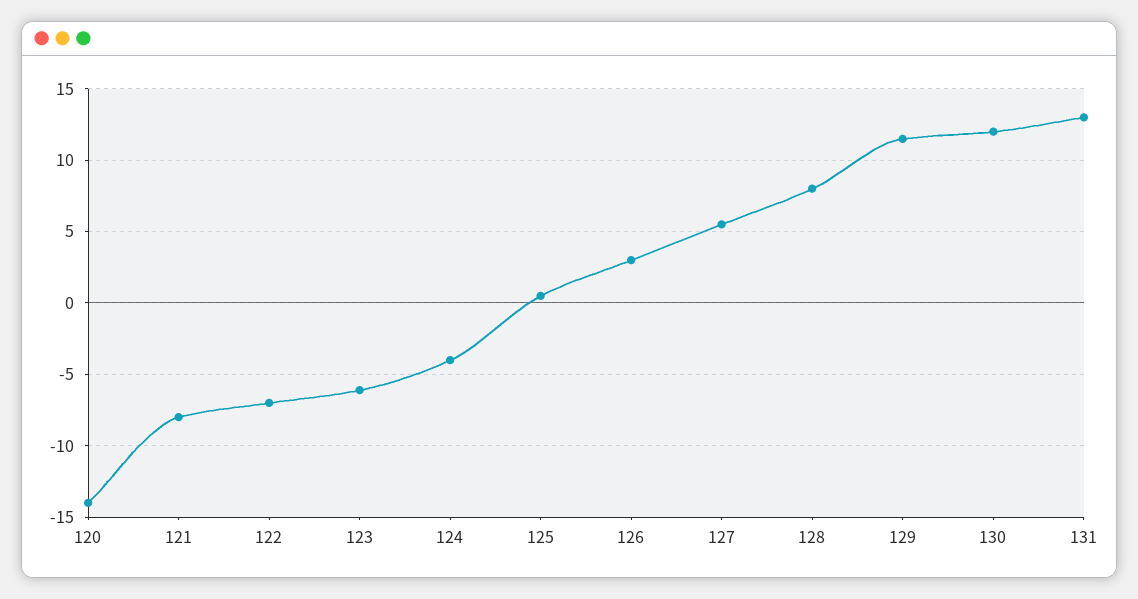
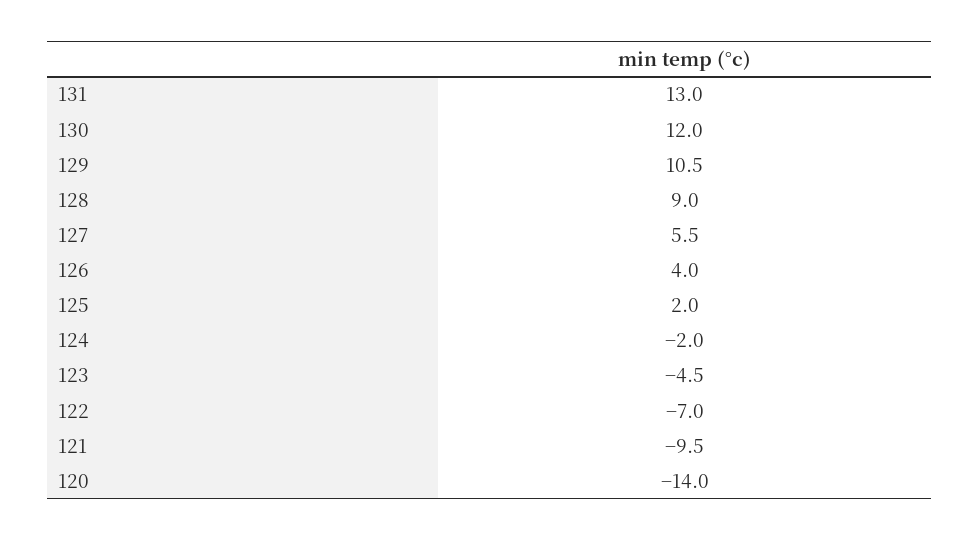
  {
    "120": -14,
-   "121": -8,
+   "121": -9.5,
    "122": -7,
-   "123": -6,
+   "123": -4.5,
-   "124": -4,
+   "124": -2,
-   "125": 0.5,
+   "125": 2,
-   "126": 3,
+   "126": 4,
    "127": 5.5,
-   "128": 8,
+   "128": 9,
-   "129": 11.5,
+   "129": 10.5,
    "130": 12,
    "131": 13
  }

